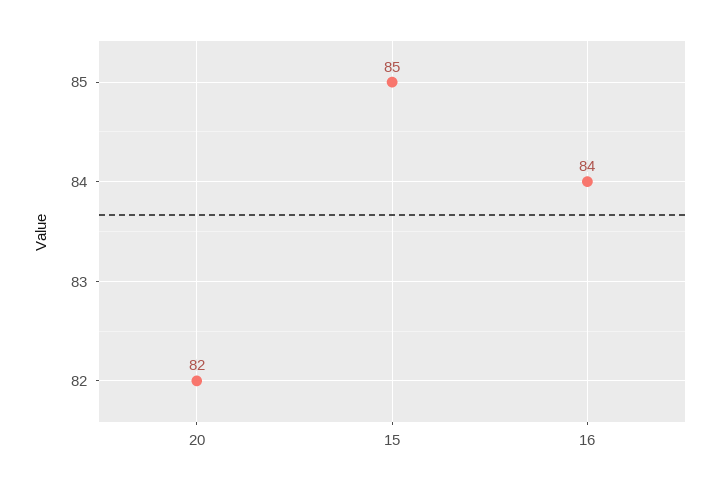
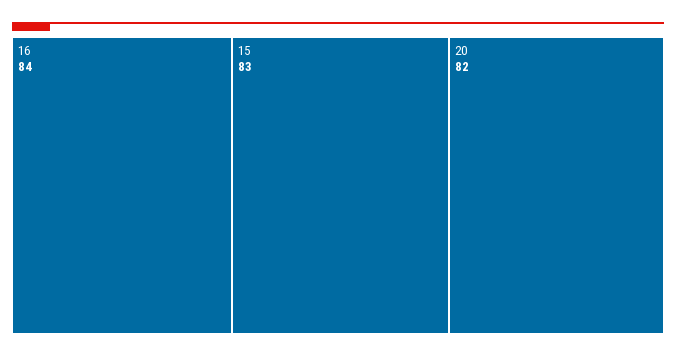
  {
    "20": 82,
-   "15": 85,
+   "15": 83,
    "16": 84
  }

